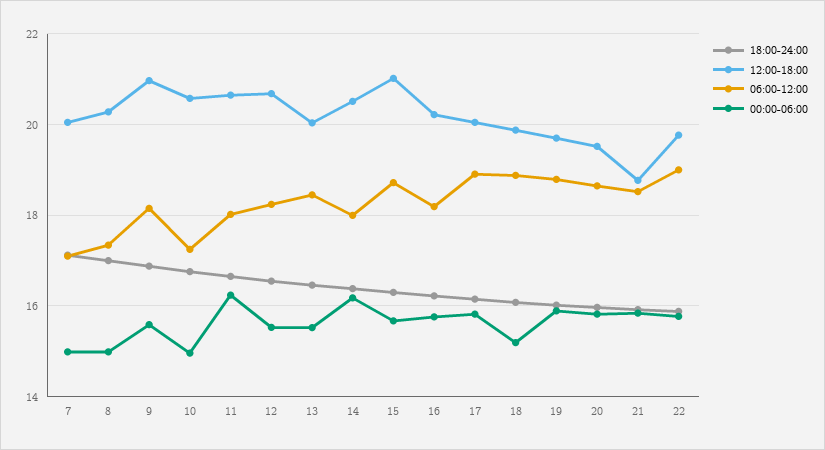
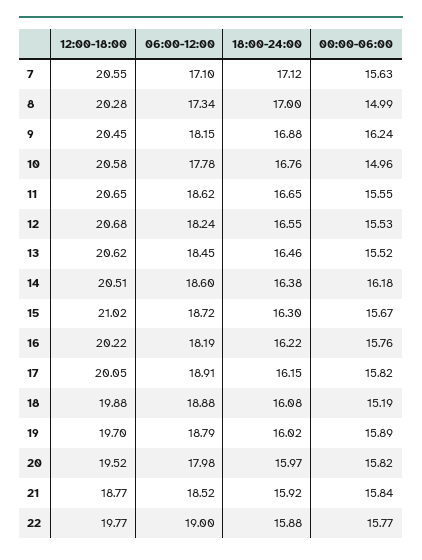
  {
    "18:00-24:00": {
      "7": 17.12,
      "8": 17,
      "9": 16.88,
      "10": 16.76,
      "11": 16.65,
      "12": 16.55,
      "13": 16.46,
      "14": 16.38,
      "15": 16.3,
      "16": 16.22,
      "17": 16.15,
      "18": 16.08,
      "19": 16.02,
      "20": 15.97,
      "21": 15.92,
      "22": 15.88
    },
    "12:00-18:00": {
-     "7": 20,
+     "7": 20.55,
      "8": 20.28,
-     "9": 21,
+     "9": 20.45,
      "10": 20.58,
      "11": 20.65,
      "12": 20.68,
-     "13": 20,
+     "13": 20.62,
      "14": 20.51,
      "15": 21.02,
      "16": 20.22,
      "17": 20.05,
      "18": 19.88,
      "19": 19.7,
      "20": 19.52,
      "21": 18.77,
      "22": 19.77
    },
    "06:00-12:00": {
      "7": 17.1,
      "8": 17.34,
      "9": 18.15,
-     "10": 17.2,
+     "10": 17.78,
-     "11": 18,
+     "11": 18.62,
      "12": 18.24,
      "13": 18.45,
-     "14": 18,
+     "14": 18.6,
      "15": 18.72,
      "16": 18.19,
      "17": 18.91,
      "18": 18.88,
      "19": 18.79,
-     "20": 18.6,
+     "20": 17.98,
      "21": 18.52,
      "22": 19
    },
    "00:00-06:00": {
-     "7": 15,
+     "7": 15.63,
      "8": 14.99,
-     "9": 15.6,
+     "9": 16.24,
      "10": 14.96,
-     "11": 16.2,
+     "11": 15.55,
      "12": 15.53,
      "13": 15.52,
      "14": 16.18,
      "15": 15.67,
      "16": 15.76,
      "17": 15.82,
      "18": 15.19,
      "19": 15.89,
      "20": 15.82,
      "21": 15.84,
      "22": 15.77
    }
  }

